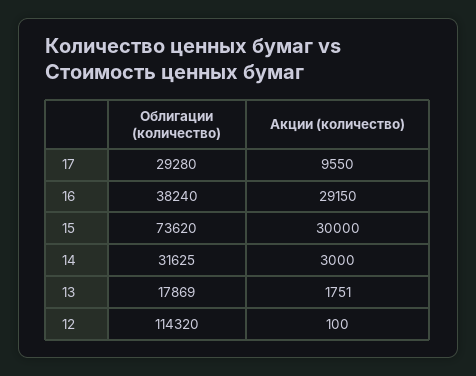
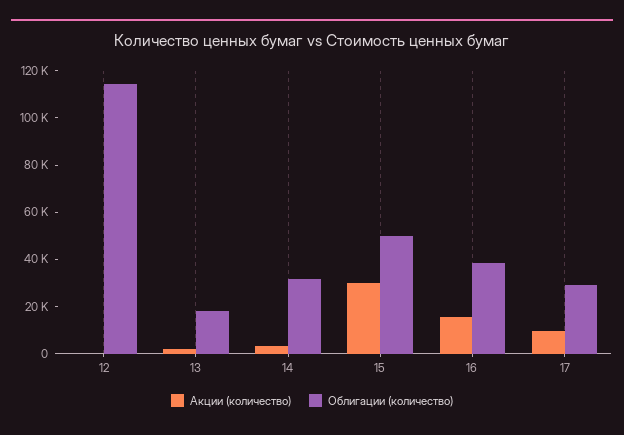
  {
    "Облигации (количество)": {
      "17": 29280,
      "16": 38240,
-     "15": 73620,
+     "15": 50000,
      "14": 31625,
      "13": 17869,
      "12": 114320
    },
    "Акции (количество)": {
      "17": 9550,
-     "16": 29150,
+     "16": 15000,
      "15": 30000,
      "14": 3000,
      "13": 1751,
      "12": 100
    }
  }

